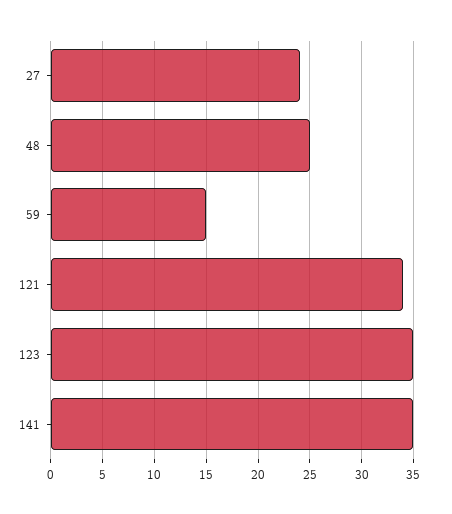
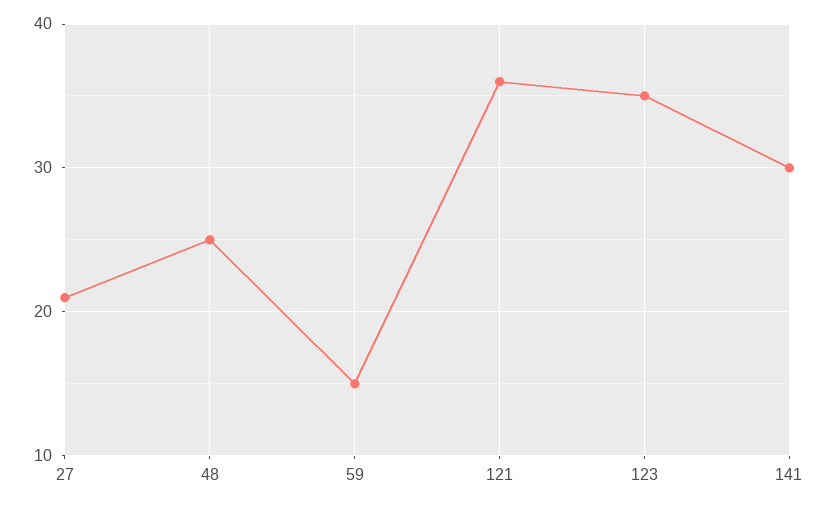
  {
-   "27": 24,
+   "27": 21,
    "48": 25,
    "59": 15,
-   "121": 34,
+   "121": 36,
    "123": 35,
-   "141": 35
+   "141": 30
  }

